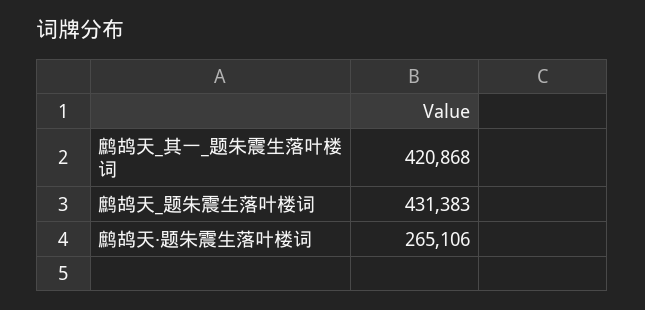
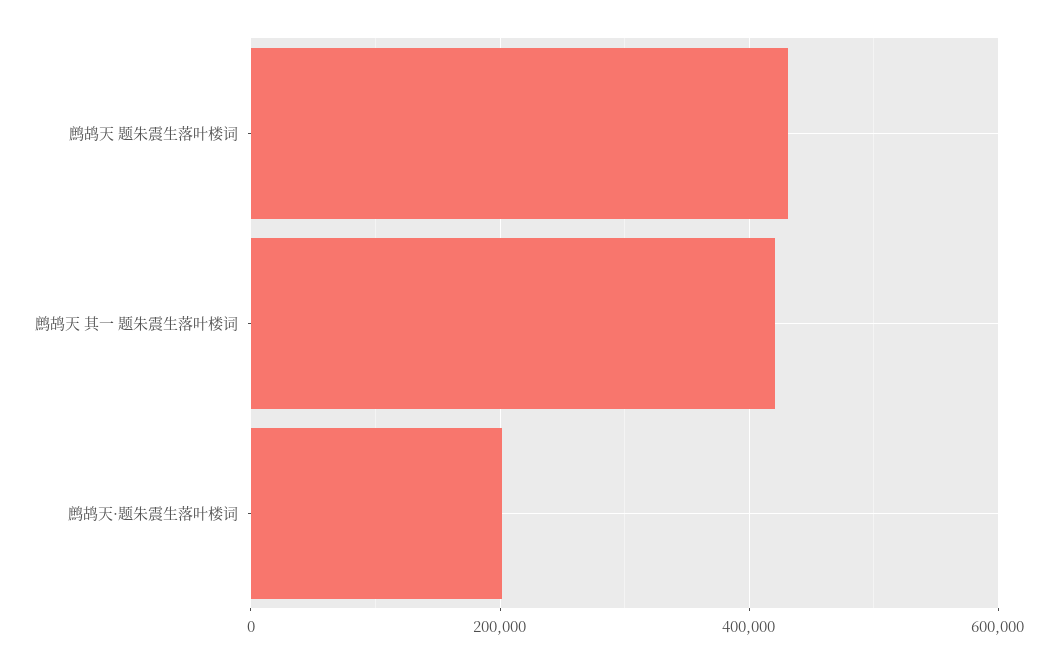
  {
    "鹧鸪天_其一_题朱震生落叶楼词": 420868,
    "鹧鸪天_题朱震生落叶楼词": 431383,
-   "鹧鸪天·题朱震生落叶楼词": 265106
+   "鹧鸪天·题朱震生落叶楼词": 200000
  }

